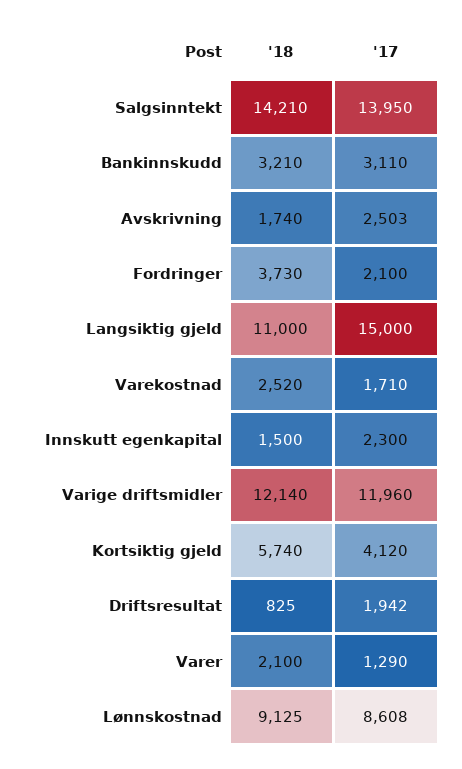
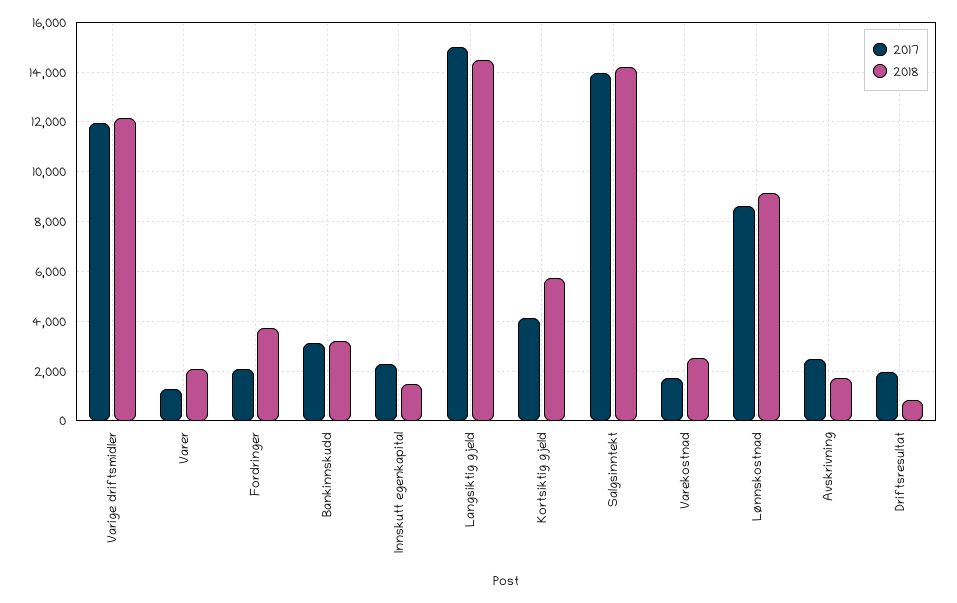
  {
    "'18": {
      "Salgsinntekt": 14210,
      "Bankinnskudd": 3210,
      "Avskrivning": 1740,
      "Fordringer": 3730,
-     "Langsiktig gjeld": 11000,
+     "Langsiktig gjeld": 14500,
      "Varekostnad": 2520,
      "Innskutt egenkapital": 1500,
      "Varige driftsmidler": 12140,
      "Kortsiktig gjeld": 5740,
      "Driftsresultat": 825,
      "Varer": 2100,
      "Lønnskostnad": 9125
    },
    "'17": {
      "Salgsinntekt": 13950,
      "Bankinnskudd": 3110,
      "Avskrivning": 2503,
      "Fordringer": 2100,
      "Langsiktig gjeld": 15000,
      "Varekostnad": 1710,
      "Innskutt egenkapital": 2300,
      "Varige driftsmidler": 11960,
      "Kortsiktig gjeld": 4120,
      "Driftsresultat": 1942,
      "Varer": 1290,
      "Lønnskostnad": 8608
    }
  }

